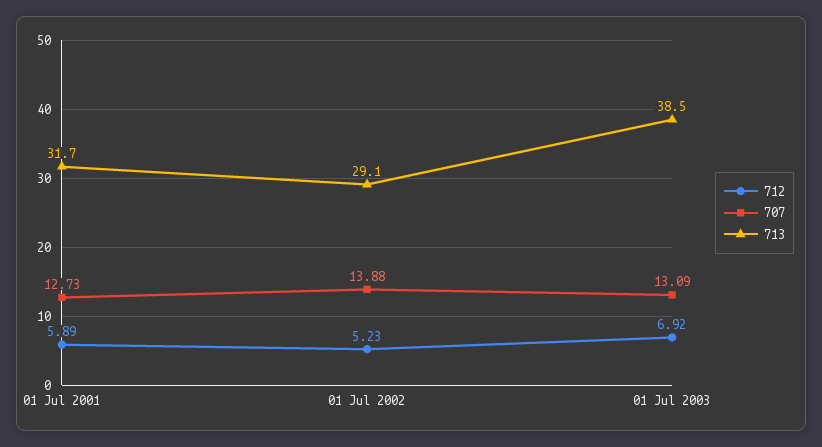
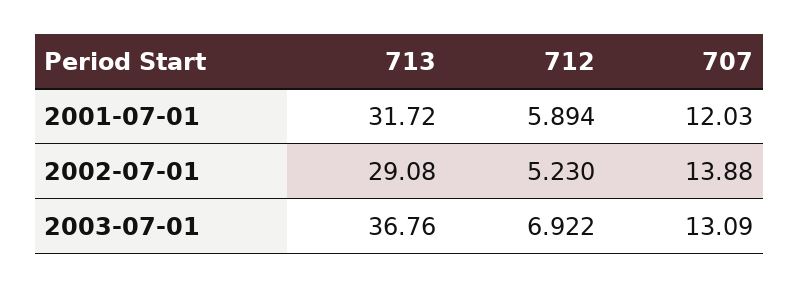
  {
    "712": {
      "01 Jul 2001": 5.894,
      "01 Jul 2002": 5.23,
      "01 Jul 2003": 6.922
    },
    "707": {
-     "01 Jul 2001": 12.73,
+     "01 Jul 2001": 12.03,
      "01 Jul 2002": 13.88,
      "01 Jul 2003": 13.09
    },
    "713": {
      "01 Jul 2001": 31.72,
      "01 Jul 2002": 29.08,
-     "01 Jul 2003": 38.5
+     "01 Jul 2003": 36.76
    }
  }

